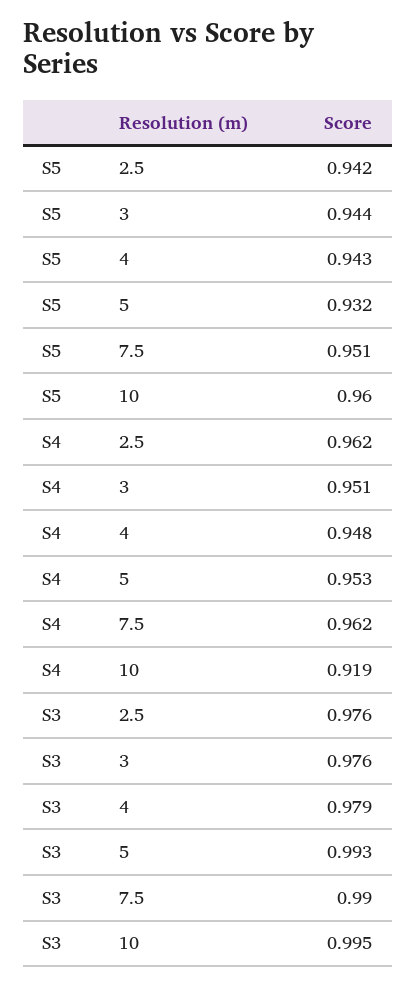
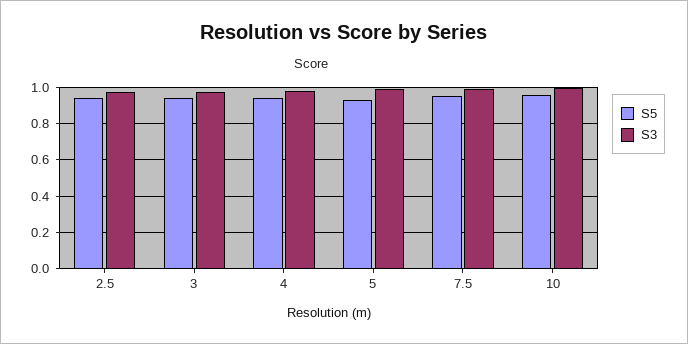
  {
    "S5": {
      "2.5": 0.942,
      "3": 0.944,
      "4": 0.943,
      "5": 0.932,
      "7.5": 0.951,
      "10": 0.96
    },
-   "S4": {
-     "2.5": 0.962,
-     "3": 0.951,
-     "4": 0.948,
-     "5": 0.953,
-     "7.5": 0.962,
-     "10": 0.919
-   },
    "S3": {
      "2.5": 0.976,
      "3": 0.976,
      "4": 0.979,
      "5": 0.993,
      "7.5": 0.99,
      "10": 0.995
    }
  }

